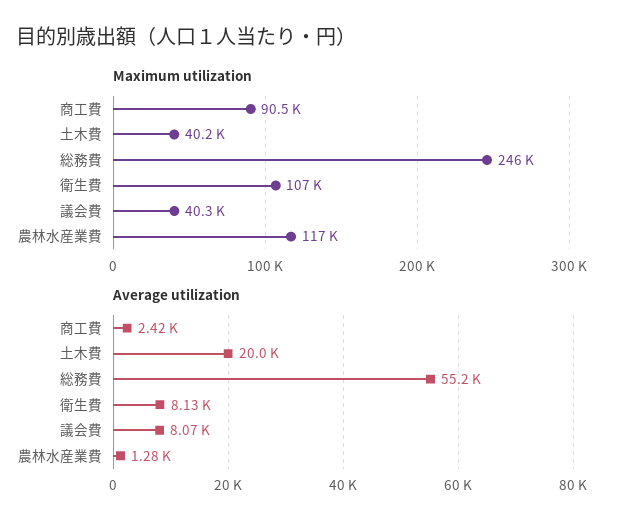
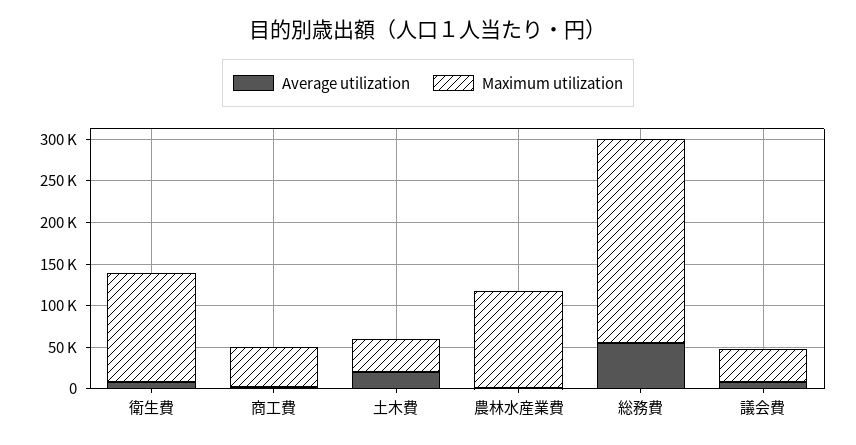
  {
    "Maximum utilization": {
-     "商工費": 90500,
+     "商工費": 50000,
      "土木費": 40200,
      "総務費": 246000,
-     "衛生費": 107000,
+     "衛生費": 130000,
      "議会費": 40300,
      "農林水産業費": 117000
    },
    "Average utilization": {
      "商工費": 2420,
      "土木費": 20000,
      "総務費": 55200,
      "衛生費": 8130,
      "議会費": 8070,
      "農林水産業費": 1280
    }
  }

